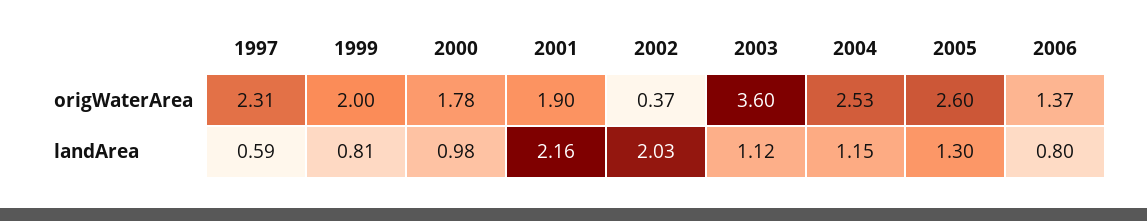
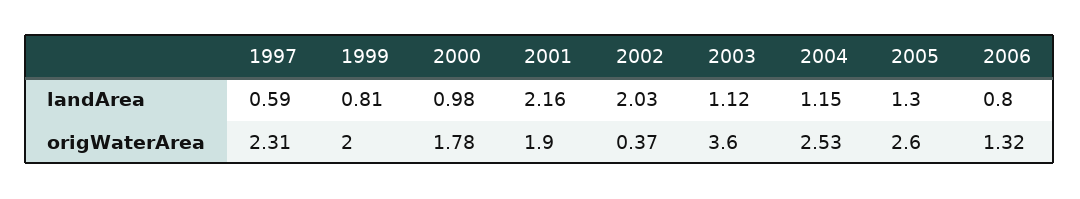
  {
    "1997": {
      "origWaterArea": 2.31,
      "landArea": 0.59
    },
    "1999": {
      "origWaterArea": 2,
      "landArea": 0.81
    },
    "2000": {
      "origWaterArea": 1.78,
      "landArea": 0.98
    },
    "2001": {
      "origWaterArea": 1.9,
      "landArea": 2.16
    },
    "2002": {
      "origWaterArea": 0.37,
      "landArea": 2.03
    },
    "2003": {
      "origWaterArea": 3.6,
      "landArea": 1.12
    },
    "2004": {
      "origWaterArea": 2.53,
      "landArea": 1.15
    },
    "2005": {
      "origWaterArea": 2.6,
      "landArea": 1.3
    },
    "2006": {
-     "origWaterArea": 1.37,
+     "origWaterArea": 1.32,
      "landArea": 0.8
    }
  }

